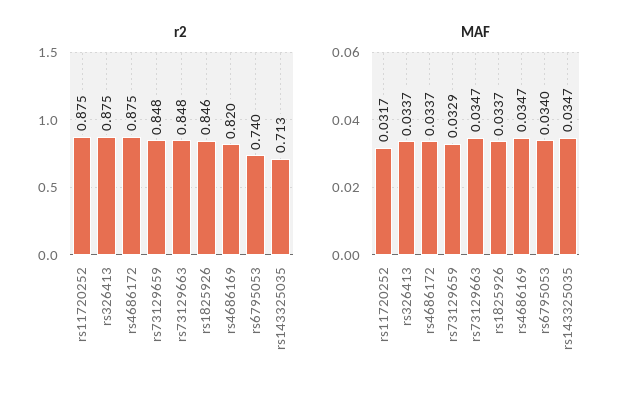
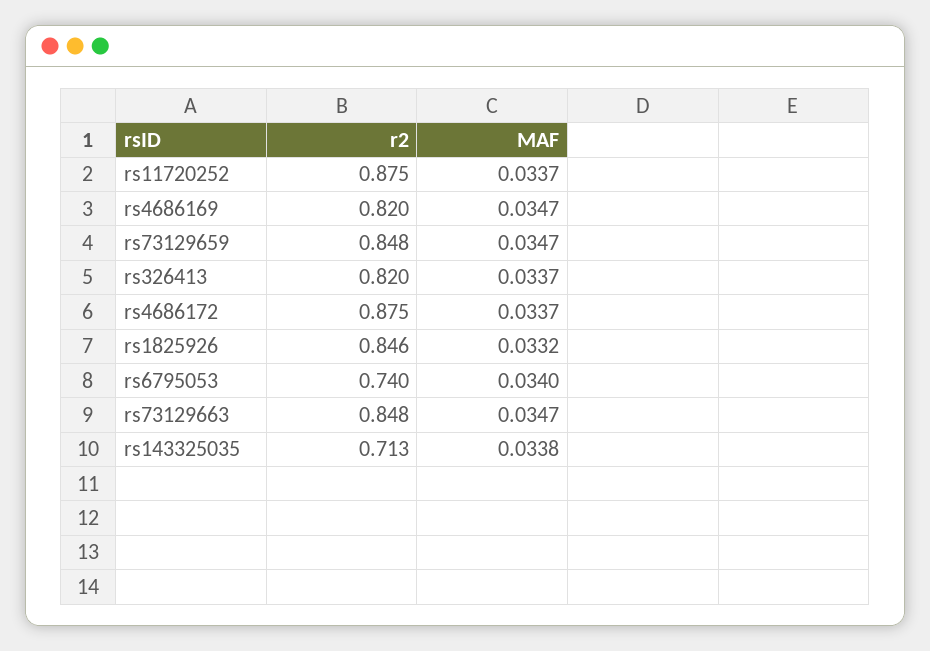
  {
    "r2": {
      "rs11720252": 0.875,
-     "rs326413": 0.875,
+     "rs326413": 0.82,
      "rs4686172": 0.875,
      "rs73129659": 0.848,
      "rs73129663": 0.848,
      "rs1825926": 0.846,
      "rs4686169": 0.82,
      "rs6795053": 0.74,
      "rs143325035": 0.713
    },
    "MAF": {
-     "rs11720252": 0.0317,
+     "rs11720252": 0.0337,
      "rs326413": 0.0337,
      "rs4686172": 0.0337,
-     "rs73129659": 0.0329,
+     "rs73129659": 0.0347,
      "rs73129663": 0.0347,
-     "rs1825926": 0.0337,
+     "rs1825926": 0.0332,
      "rs4686169": 0.0347,
      "rs6795053": 0.034,
-     "rs143325035": 0.0347
+     "rs143325035": 0.0338
    }
  }

